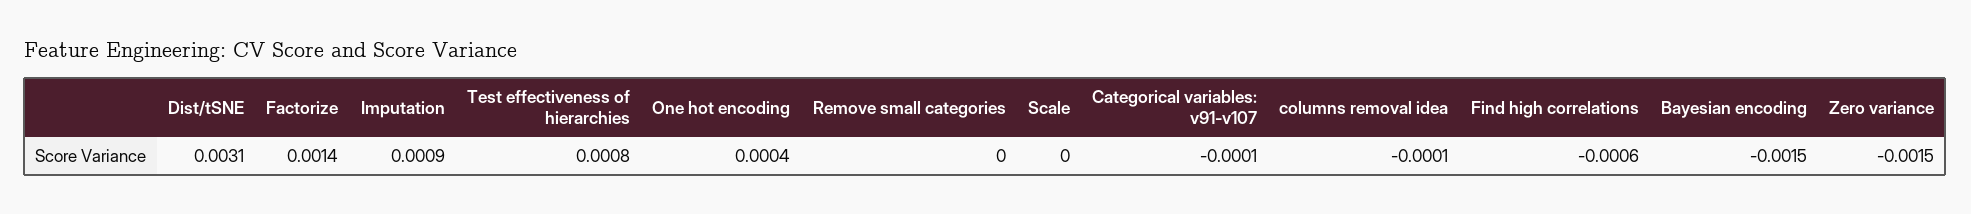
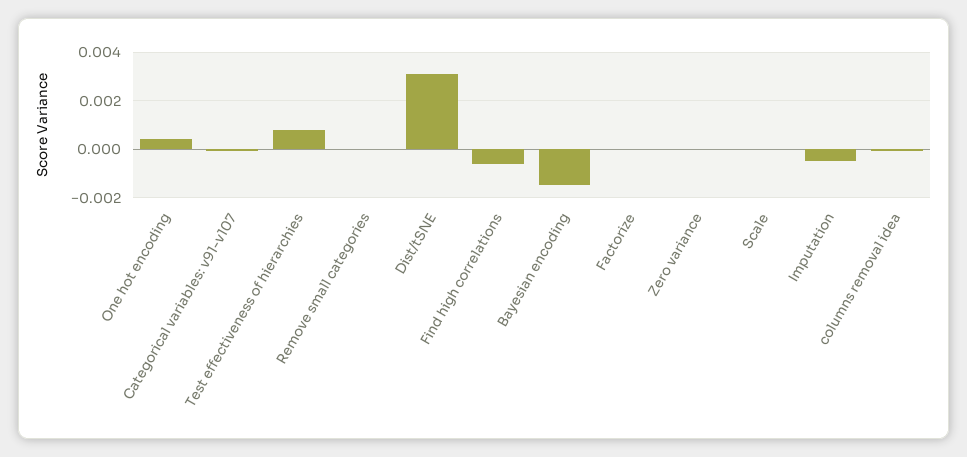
  {
    "Dist/tSNE": 0.0031,
-   "Factorize": 0.0014,
+   "Factorize": 0,
-   "Imputation": 0.0009,
+   "Imputation": -0.0005,
    "Test effectiveness of hierarchies": 0.0008,
    "One hot encoding": 0.0004,
    "Remove small categories": 0,
    "Scale": 0,
    "Categorical variables: v91-v107": -0.0001,
    "columns removal idea": -0.0001,
    "Find high correlations": -0.0006,
    "Bayesian encoding": -0.0015,
-   "Zero variance": -0.0015
+   "Zero variance": 0
  }

